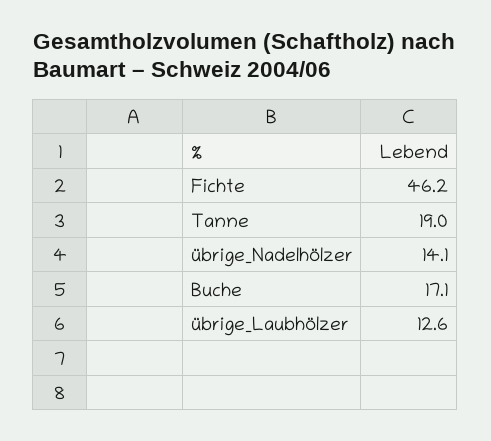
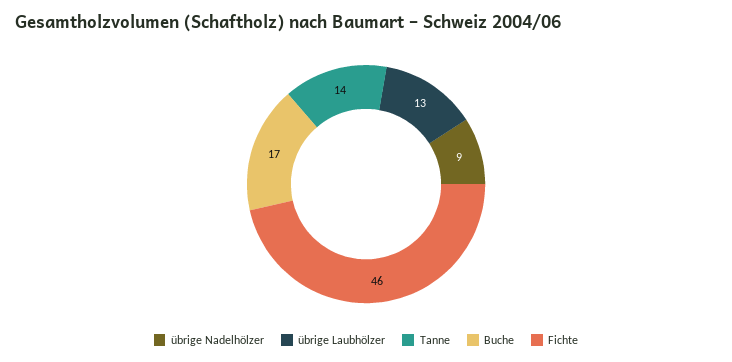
  {
    "Fichte": 46.2,
-   "Tanne": 19,
+   "Tanne": 14,
-   "übrige_Nadelhölzer": 14.1,
+   "übrige_Nadelhölzer": 9,
    "Buche": 17.1,
    "übrige_Laubhölzer": 12.6
  }

